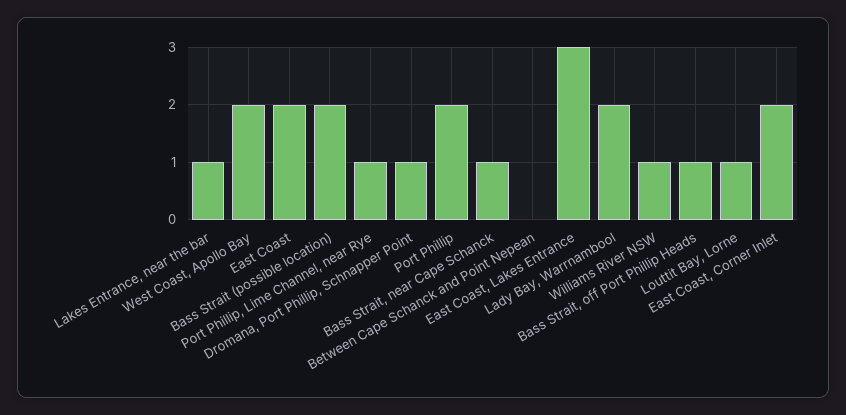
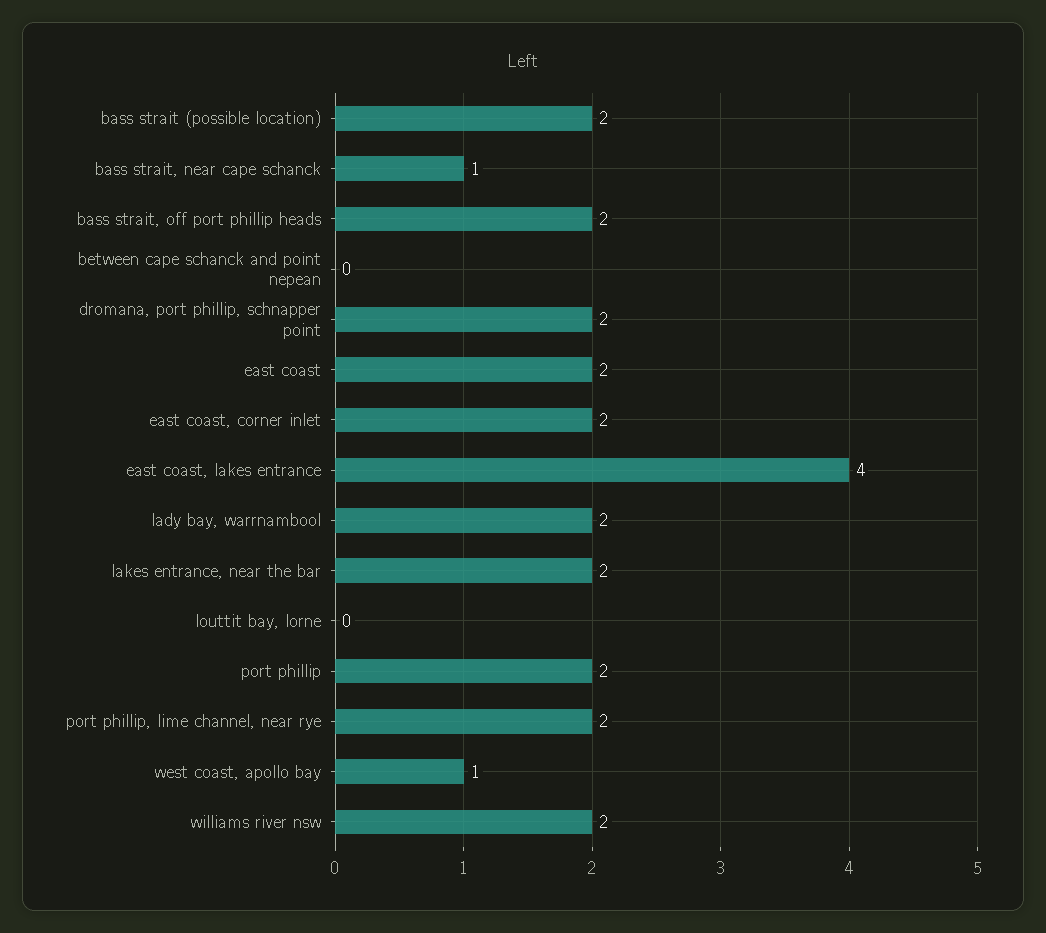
  {
-   "Lakes Entrance, near the bar": 1,
+   "Lakes Entrance, near the bar": 2,
-   "West Coast, Apollo Bay": 2,
+   "West Coast, Apollo Bay": 1,
    "East Coast": 2,
    "Bass Strait (possible location)": 2,
-   "Port Phillip, Lime Channel, near Rye": 1,
+   "Port Phillip, Lime Channel, near Rye": 2,
-   "Dromana, Port Phillip, Schnapper Point": 1,
+   "Dromana, Port Phillip, Schnapper Point": 2,
    "Port Phillip": 2,
    "Bass Strait, near Cape Schanck": 1,
    "Between Cape Schanck and Point Nepean": 0,
-   "East Coast, Lakes Entrance": 3,
+   "East Coast, Lakes Entrance": 4,
    "Lady Bay, Warrnambool": 2,
-   "Williams River NSW": 1,
+   "Williams River NSW": 2,
-   "Bass Strait, off Port Phillip Heads": 1,
+   "Bass Strait, off Port Phillip Heads": 2,
-   "Louttit Bay, Lorne": 1,
+   "Louttit Bay, Lorne": 0,
    "East Coast, Corner Inlet": 2
  }

